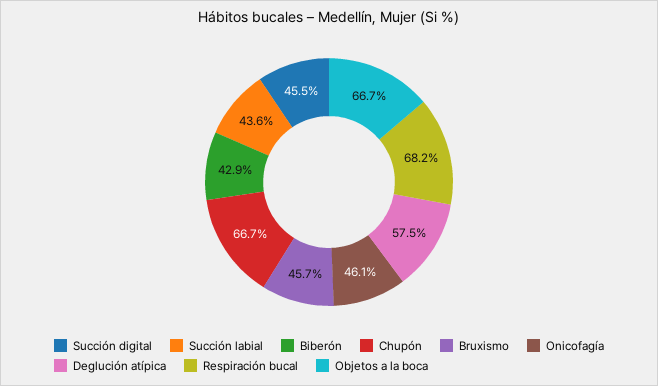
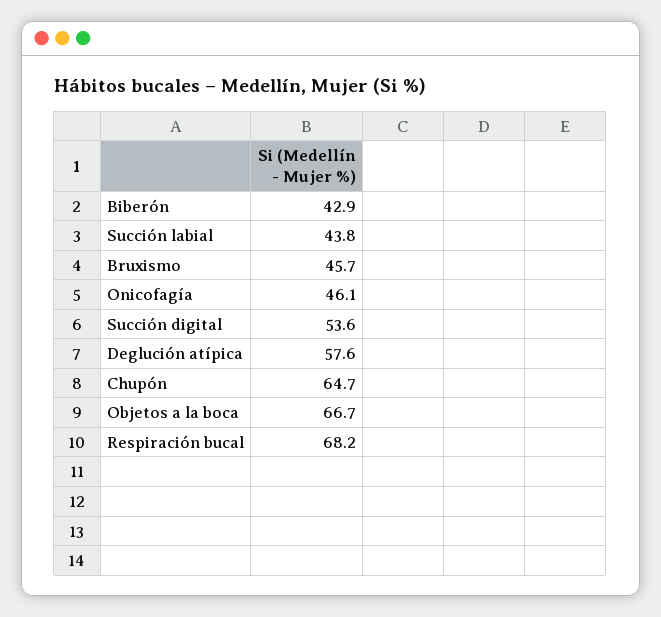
  {
-   "Succión digital": 45.5,
+   "Succión digital": 53.6,
-   "Succión labial": 43.6,
+   "Succión labial": 43.8,
    "Biberón": 42.9,
-   "Chupón": 66.7,
+   "Chupón": 64.7,
    "Bruxismo": 45.7,
    "Onicofagía": 46.1,
-   "Deglución atípica": 57.5,
+   "Deglución atípica": 57.6,
    "Respiración bucal": 68.2,
    "Objetos a la boca": 66.7
  }

